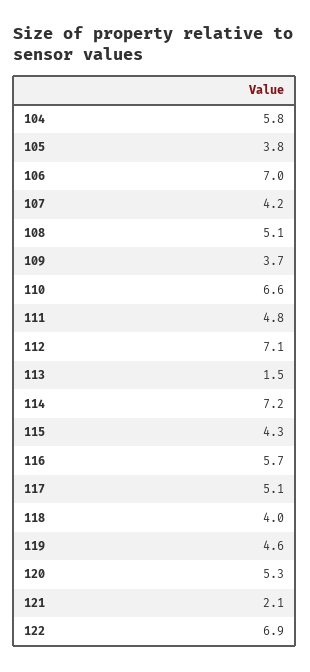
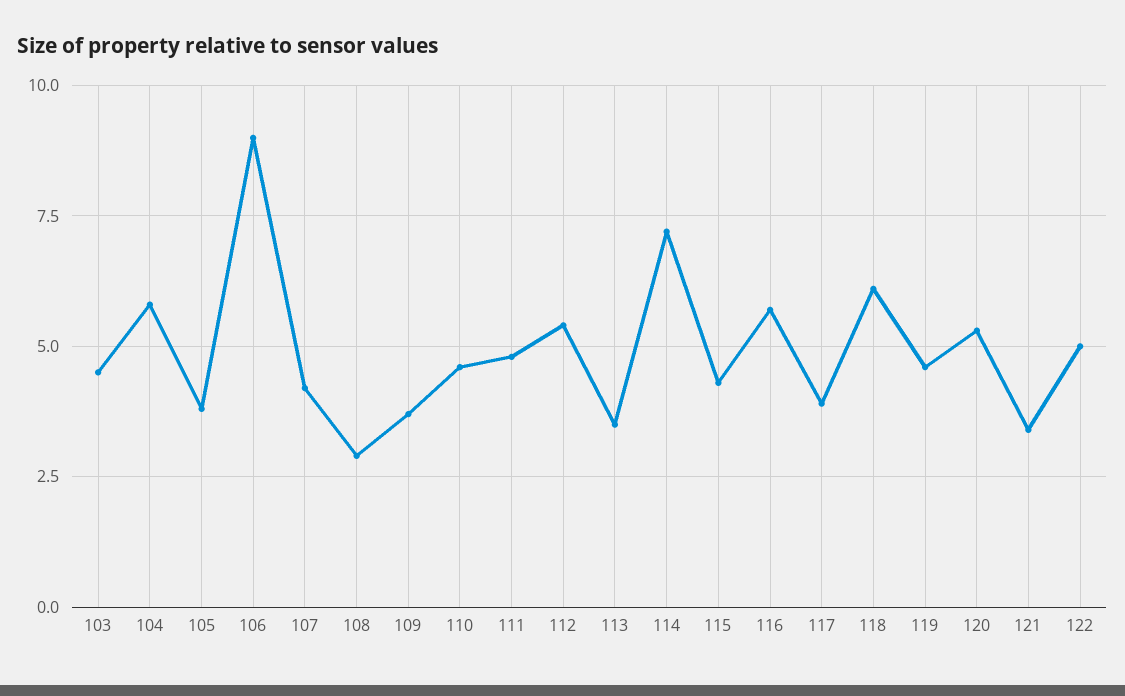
  {
    "104": 5.8,
    "105": 3.8,
-   "106": 7,
+   "106": 9,
    "107": 4.2,
-   "108": 5.1,
+   "108": 3,
    "109": 3.7,
-   "110": 6.6,
+   "110": 4.5,
    "111": 4.8,
-   "112": 7.1,
+   "112": 5.5,
-   "113": 1.5,
+   "113": 3.5,
    "114": 7.2,
    "115": 4.3,
    "116": 5.7,
-   "117": 5.1,
+   "117": 4,
-   "118": 4,
+   "118": 6,
    "119": 4.6,
    "120": 5.3,
-   "121": 2.1,
+   "121": 3.5,
-   "122": 6.9
+   "122": 5,
+   "103": 4.5
  }

